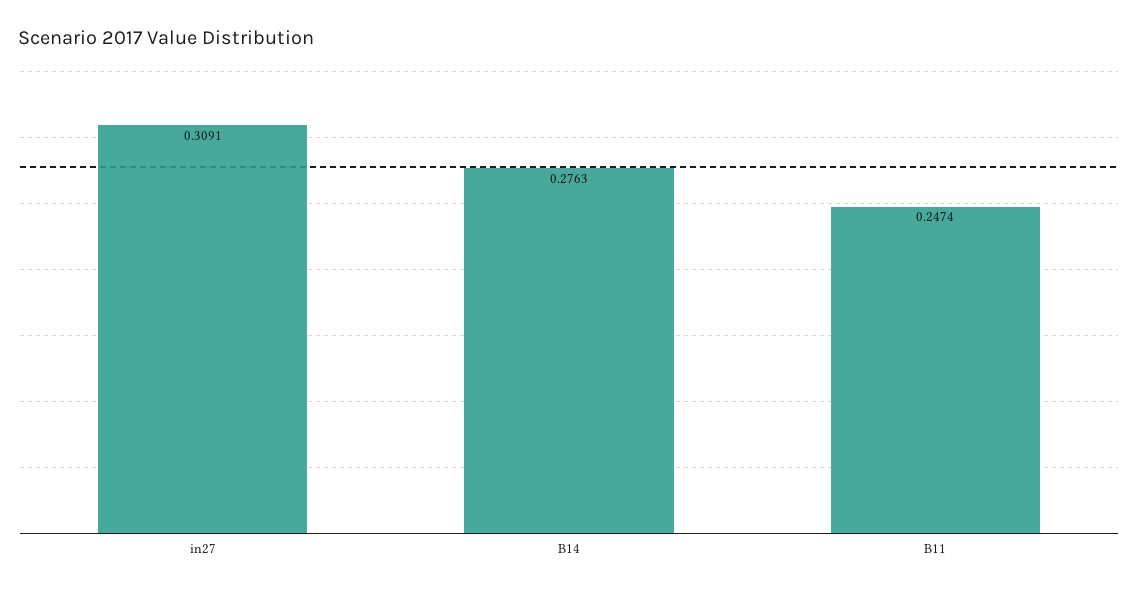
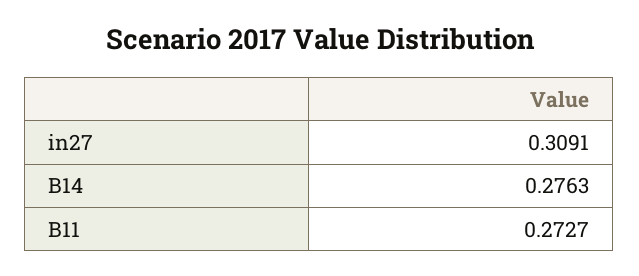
  {
    "in27": 0.3091,
    "B14": 0.2763,
-   "B11": 0.2474
+   "B11": 0.2727
  }

